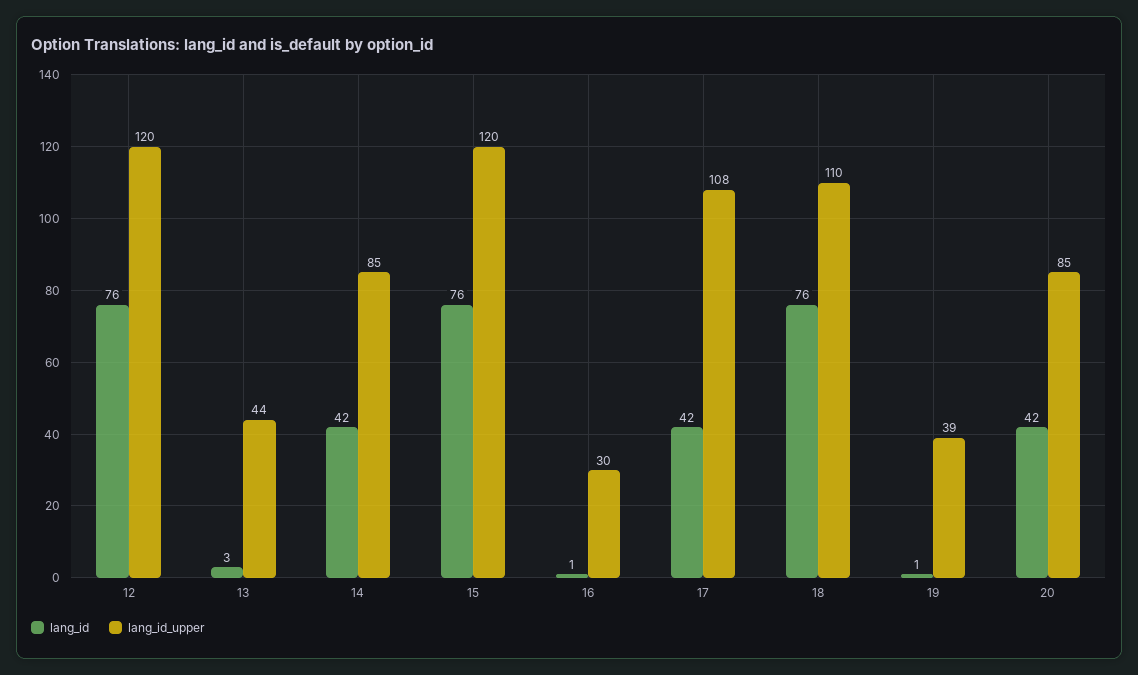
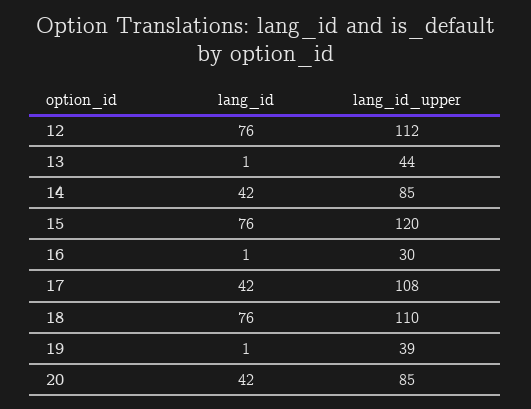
  {
    "lang_id": {
      "12": 76,
-     "13": 3,
+     "13": 1,
      "14": 42,
      "15": 76,
      "16": 1,
      "17": 42,
      "18": 76,
      "19": 1,
      "20": 42
    },
    "lang_id_upper": {
-     "12": 120,
+     "12": 112,
      "13": 44,
      "14": 85,
      "15": 120,
      "16": 30,
      "17": 108,
      "18": 110,
      "19": 39,
      "20": 85
    }
  }

